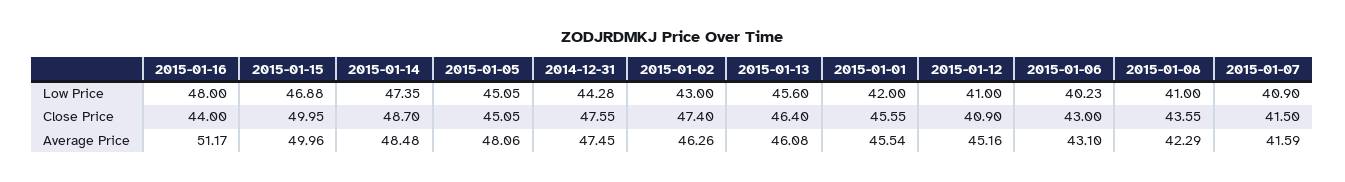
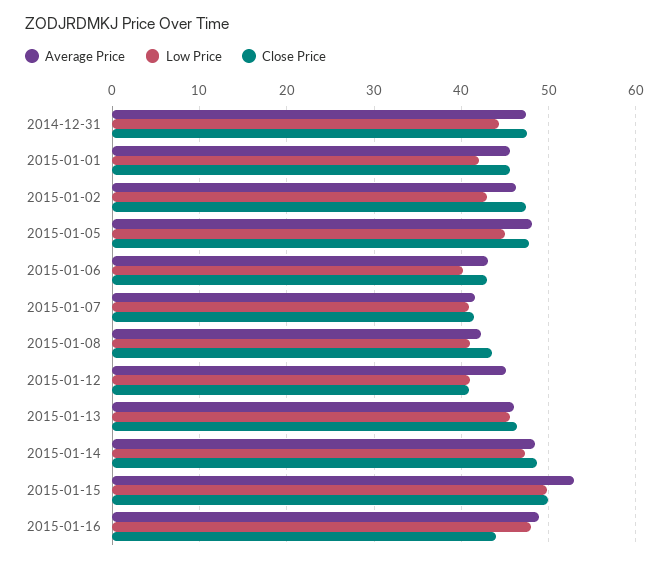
  {
    "Low Price": {
      "2015-01-16": 48,
-     "2015-01-15": 46.88,
+     "2015-01-15": 50,
      "2015-01-14": 47.35,
      "2015-01-05": 45.05,
      "2014-12-31": 44.28,
      "2015-01-02": 43,
      "2015-01-13": 45.6,
      "2015-01-01": 42,
      "2015-01-12": 41,
      "2015-01-06": 40.23,
      "2015-01-08": 41,
      "2015-01-07": 40.9
    },
    "Close Price": {
      "2015-01-16": 44,
      "2015-01-15": 49.95,
      "2015-01-14": 48.7,
-     "2015-01-05": 45.05,
+     "2015-01-05": 48,
      "2014-12-31": 47.55,
      "2015-01-02": 47.4,
      "2015-01-13": 46.4,
      "2015-01-01": 45.55,
      "2015-01-12": 40.9,
      "2015-01-06": 43,
      "2015-01-08": 43.55,
      "2015-01-07": 41.5
    },
    "Average Price": {
-     "2015-01-16": 51.17,
+     "2015-01-16": 49,
-     "2015-01-15": 49.96,
+     "2015-01-15": 53,
      "2015-01-14": 48.48,
      "2015-01-05": 48.06,
      "2014-12-31": 47.45,
      "2015-01-02": 46.26,
      "2015-01-13": 46.08,
      "2015-01-01": 45.54,
      "2015-01-12": 45.16,
      "2015-01-06": 43.1,
      "2015-01-08": 42.29,
      "2015-01-07": 41.59
    }
  }

